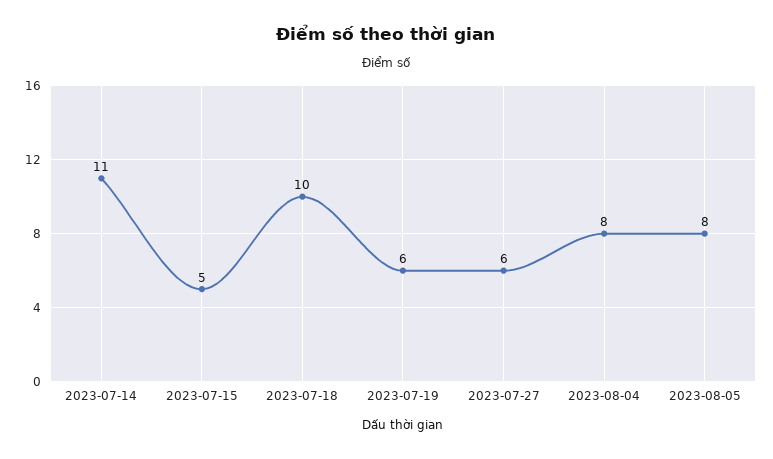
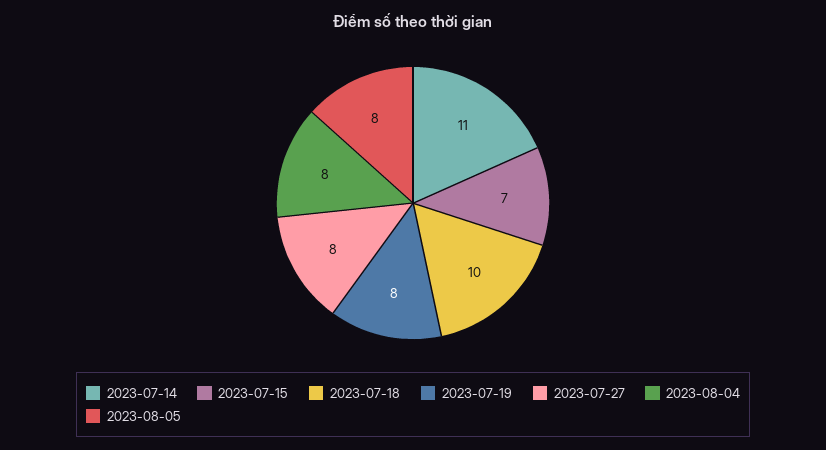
  {
    "2023-07-14": 11,
-   "2023-07-15": 5,
+   "2023-07-15": 7,
    "2023-07-18": 10,
-   "2023-07-19": 6,
+   "2023-07-19": 8,
-   "2023-07-27": 6,
+   "2023-07-27": 8,
    "2023-08-04": 8,
    "2023-08-05": 8
  }

